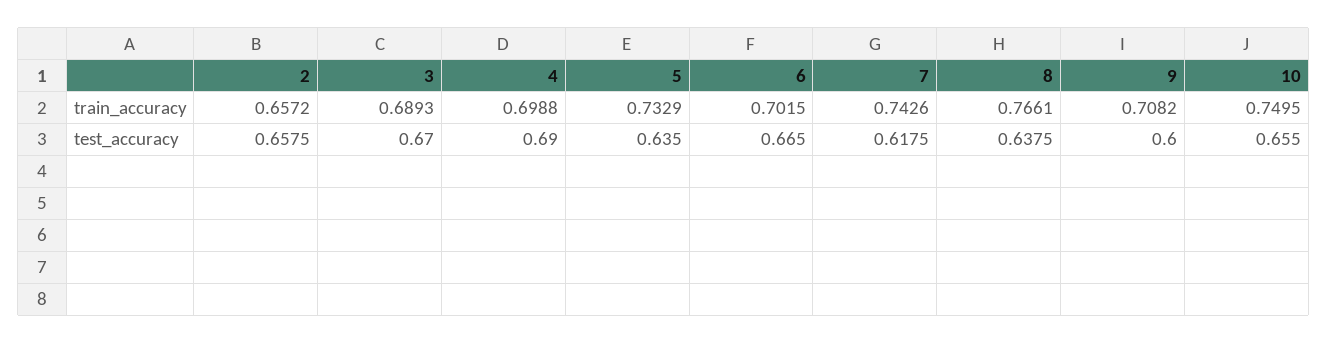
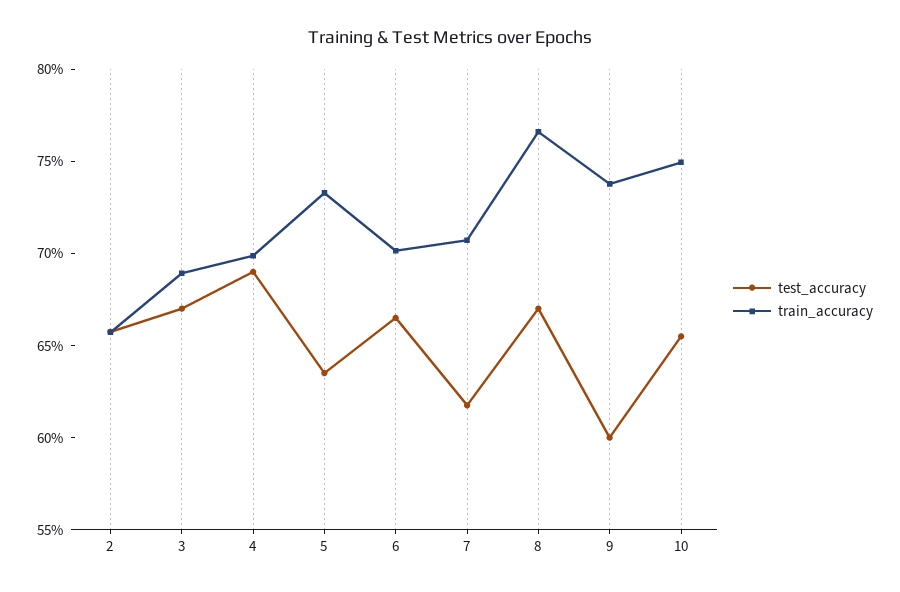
  {
    "train_accuracy": {
      "2": 0.6572,
      "3": 0.6893,
      "4": 0.6988,
      "5": 0.7329,
      "6": 0.7015,
-     "7": 0.7426,
+     "7": 0.71,
      "8": 0.7661,
-     "9": 0.7082,
+     "9": 0.74,
      "10": 0.7495
    },
    "test_accuracy": {
      "2": 0.6575,
      "3": 0.67,
      "4": 0.69,
      "5": 0.635,
      "6": 0.665,
      "7": 0.6175,
-     "8": 0.6375,
+     "8": 0.67,
      "9": 0.6,
      "10": 0.655
    }
  }

